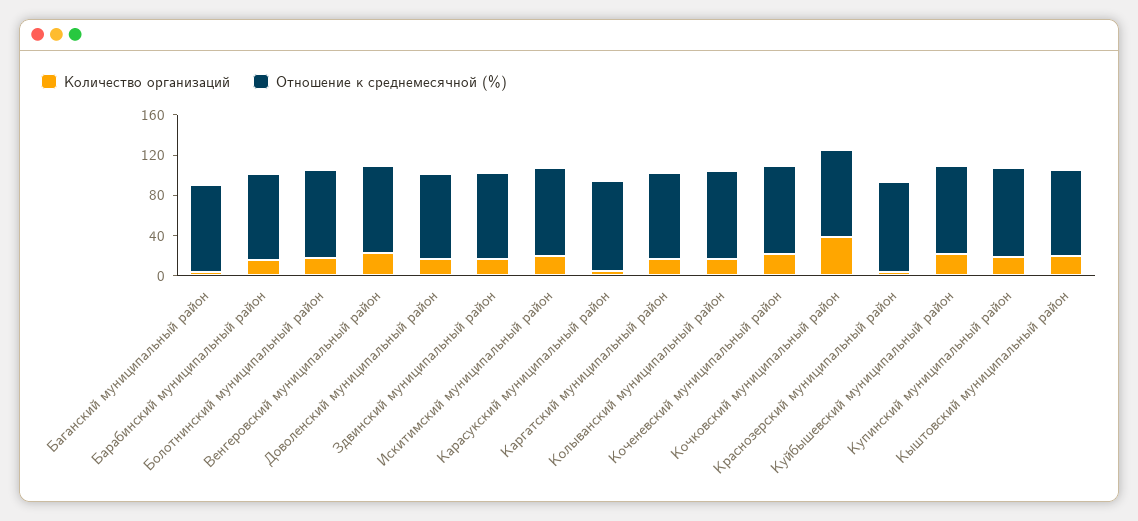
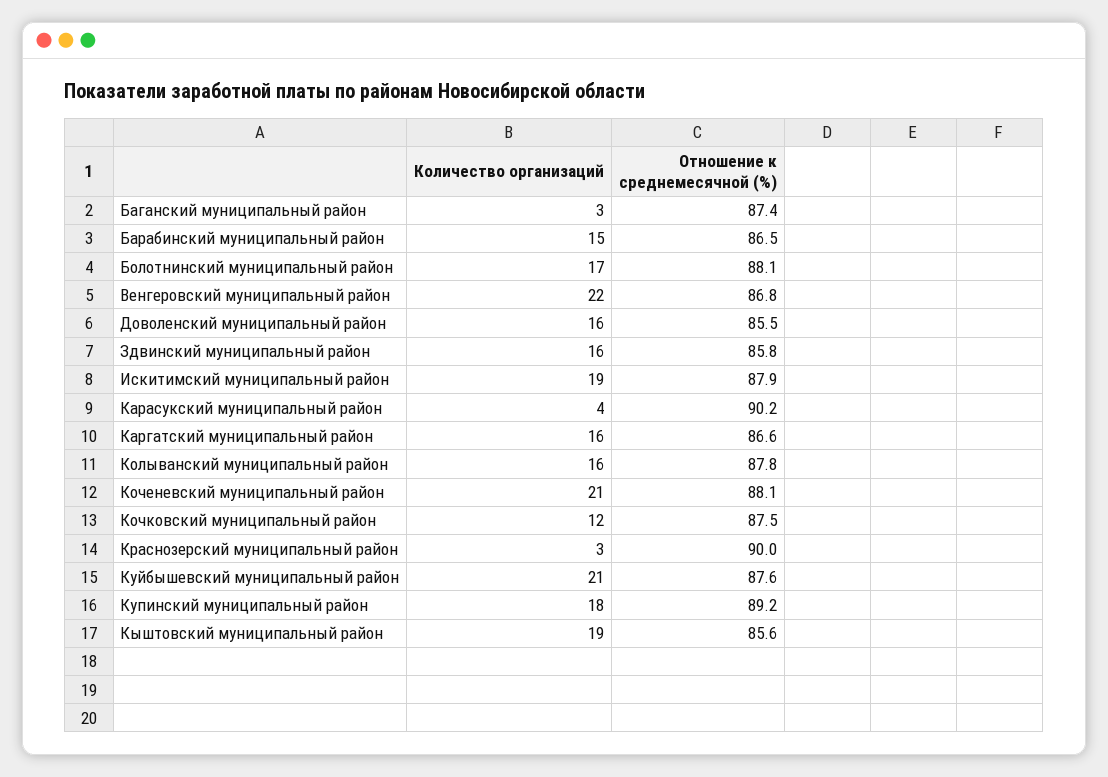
  {
    "Количество организаций": {
      "Баганский муниципальный район": 3,
      "Барабинский муниципальный район": 15,
      "Болотнинский муниципальный район": 17,
      "Венгеровский муниципальный район": 22,
      "Доволенский муниципальный район": 16,
      "Здвинский муниципальный район": 16,
      "Искитимский муниципальный район": 19,
      "Карасукский муниципальный район": 4,
      "Каргатский муниципальный район": 16,
      "Колыванский муниципальный район": 16,
      "Коченевский муниципальный район": 21,
-     "Кочковский муниципальный район": 40,
+     "Кочковский муниципальный район": 12,
      "Краснозерский муниципальный район": 3,
      "Куйбышевский муниципальный район": 21,
      "Купинский муниципальный район": 18,
      "Кыштовский муниципальный район": 19
    },
    "Отношение к среднемесячной (%)": {
      "Баганский муниципальный район": 87.4,
      "Барабинский муниципальный район": 86.5,
      "Болотнинский муниципальный район": 88.1,
      "Венгеровский муниципальный район": 86.8,
      "Доволенский муниципальный район": 85.5,
      "Здвинский муниципальный район": 85.8,
      "Искитимский муниципальный район": 87.9,
      "Карасукский муниципальный район": 90.2,
      "Каргатский муниципальный район": 86.6,
      "Колыванский муниципальный район": 87.8,
      "Коченевский муниципальный район": 88.1,
      "Кочковский муниципальный район": 87.5,
      "Краснозерский муниципальный район": 90,
      "Куйбышевский муниципальный район": 87.6,
      "Купинский муниципальный район": 89.2,
      "Кыштовский муниципальный район": 85.6
    }
  }

